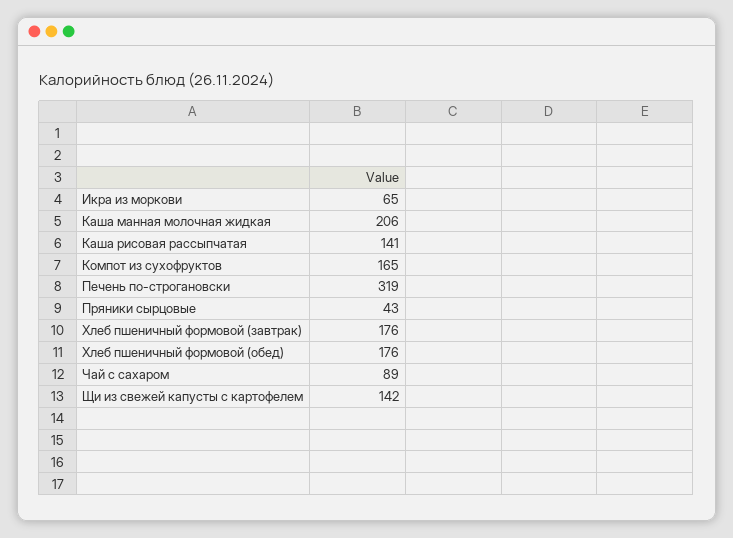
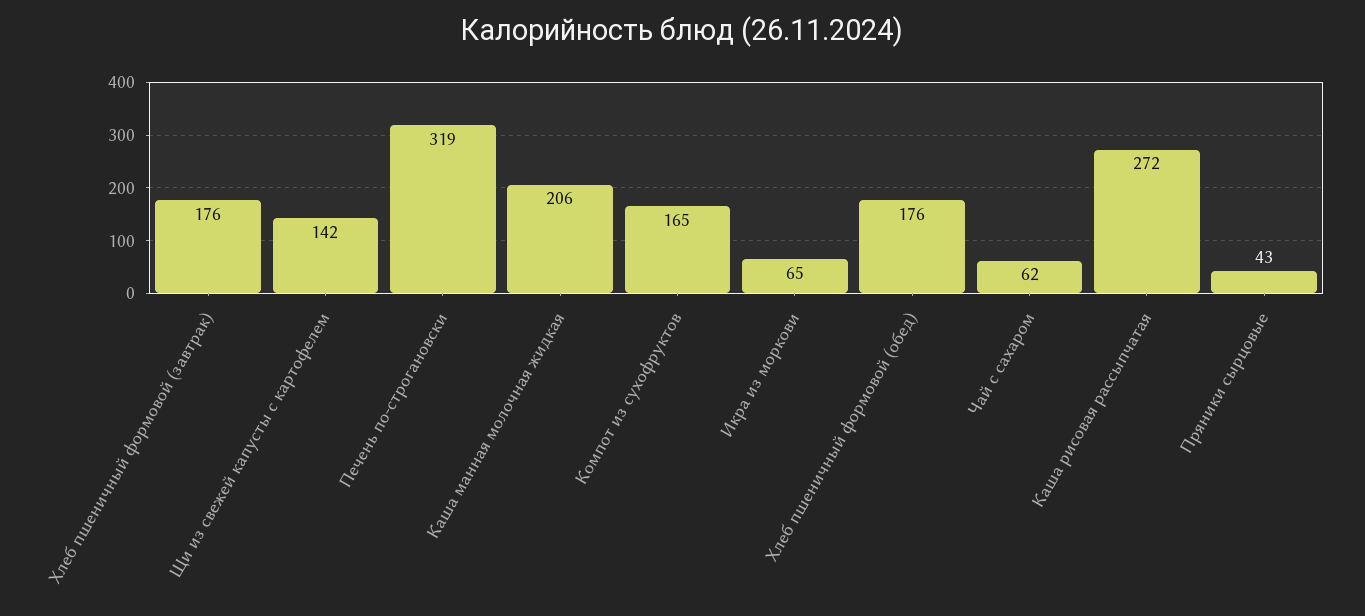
  {
    "Икра из моркови": 65,
    "Каша манная молочная жидкая": 206,
-   "Каша рисовая рассыпчатая": 141,
+   "Каша рисовая рассыпчатая": 272,
    "Компот из сухофруктов": 165,
    "Печень по-строгановски": 319,
    "Пряники сырцовые": 43,
    "Хлеб пшеничный формовой (завтрак)": 176,
    "Хлеб пшеничный формовой (обед)": 176,
-   "Чай с сахаром": 89,
+   "Чай с сахаром": 62,
    "Щи из свежей капусты с картофелем": 142
  }

